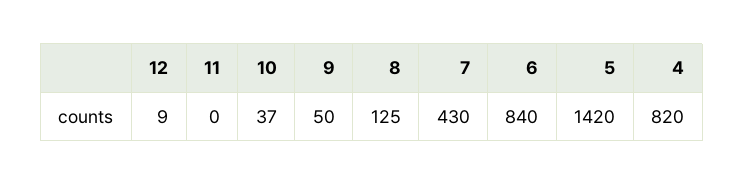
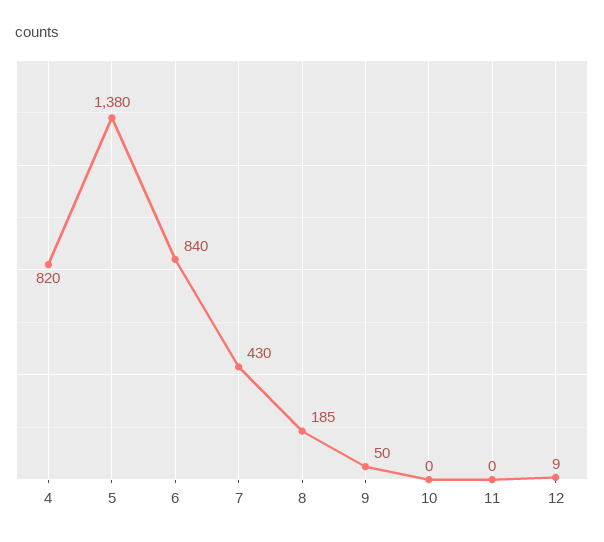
  {
    "12": 9,
    "11": 0,
-   "10": 37,
+   "10": 0,
    "9": 50,
-   "8": 125,
+   "8": 185,
    "7": 430,
    "6": 840,
-   "5": 1420,
+   "5": 1380,
    "4": 820
  }

